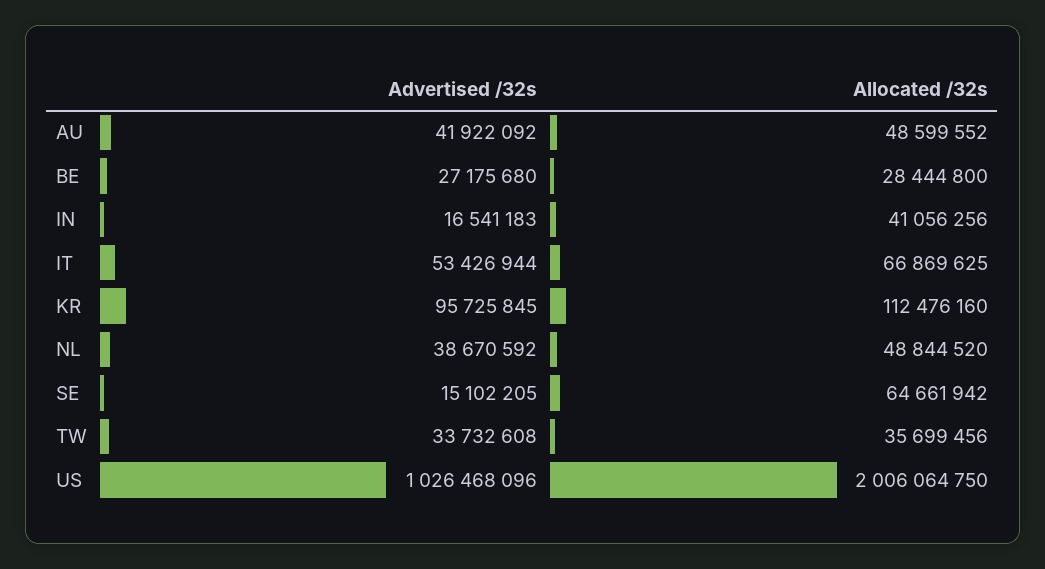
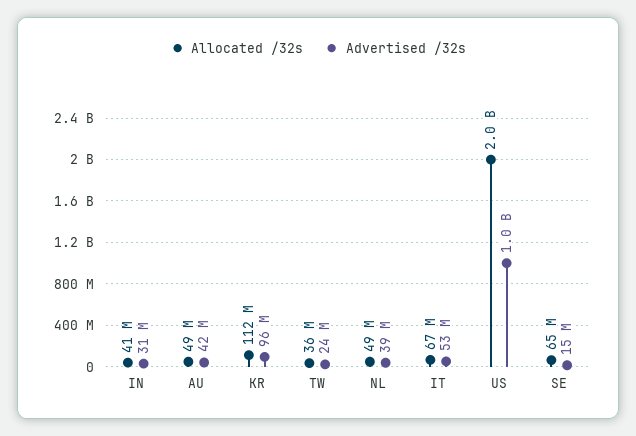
  {
    "Advertised /32s": {
      "AU": 41922092,
-     "BE": 27175680,
-     "IN": 16541183,
+     "IN": 31000000,
      "IT": 53426944,
      "KR": 95725845,
      "NL": 38670592,
      "SE": 15102205,
-     "TW": 33732608,
+     "TW": 24000000,
      "US": 1026468096
    },
    "Allocated /32s": {
      "AU": 48599552,
-     "BE": 28444800,
      "IN": 41056256,
      "IT": 66869625,
      "KR": 112476160,
      "NL": 48844520,
      "SE": 64661942,
      "TW": 35699456,
      "US": 2006064750
    }
  }

